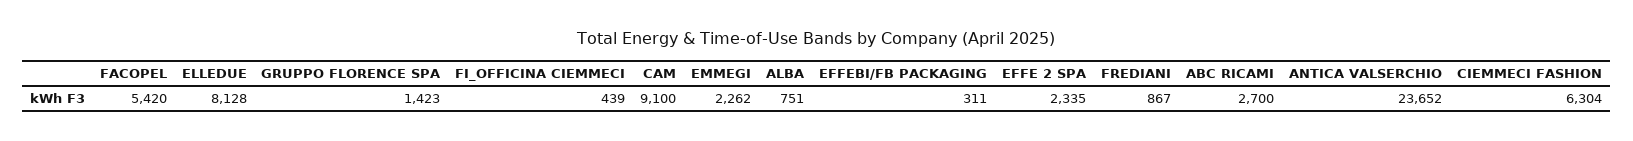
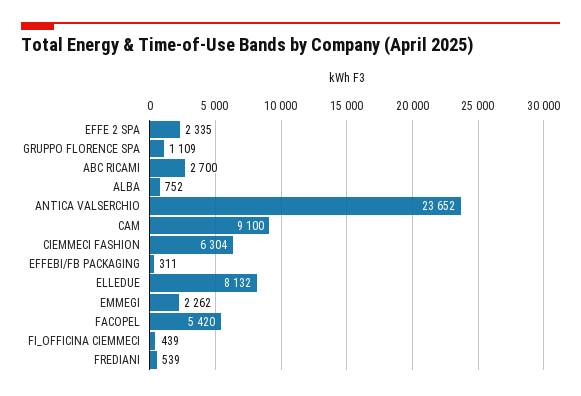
  {
    "FACOPEL": 5420,
-   "ELLEDUE": 8128,
+   "ELLEDUE": 8132,
-   "GRUPPO FLORENCE SPA": 1423,
+   "GRUPPO FLORENCE SPA": 1109,
    "FI_OFFICINA CIEMMECI": 439,
    "CAM": 9100,
    "EMMEGI": 2262,
-   "ALBA": 751,
+   "ALBA": 752,
    "EFFEBI/FB PACKAGING": 311,
    "EFFE 2 SPA": 2335,
-   "FREDIANI": 867,
+   "FREDIANI": 539,
    "ABC RICAMI": 2700,
    "ANTICA VALSERCHIO": 23652,
    "CIEMMECI FASHION": 6304
  }

